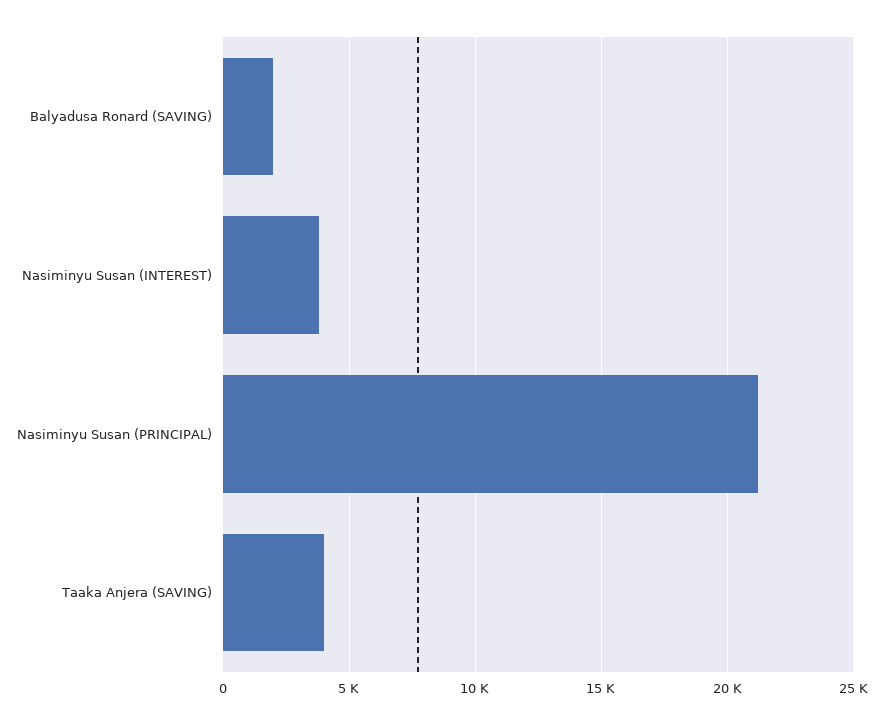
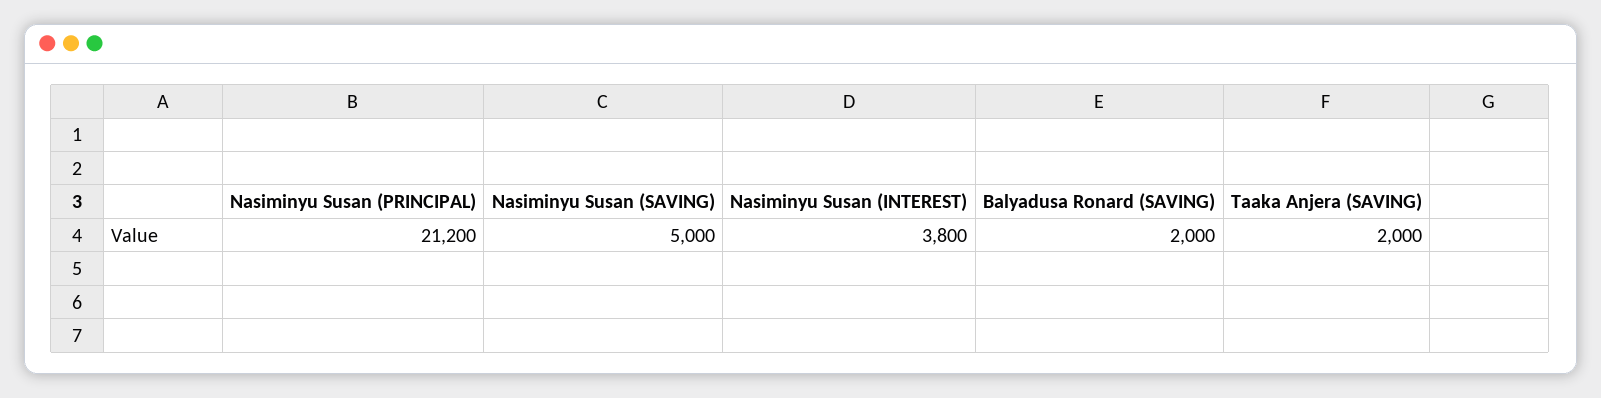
  {
    "Balyadusa Ronard (SAVING)": 2000,
    "Nasiminyu Susan (INTEREST)": 3800,
    "Nasiminyu Susan (PRINCIPAL)": 21200,
-   "Taaka Anjera (SAVING)": 4000
+   "Taaka Anjera (SAVING)": 2000,
+   "Nasiminyu Susan (SAVING)": 5000
  }

